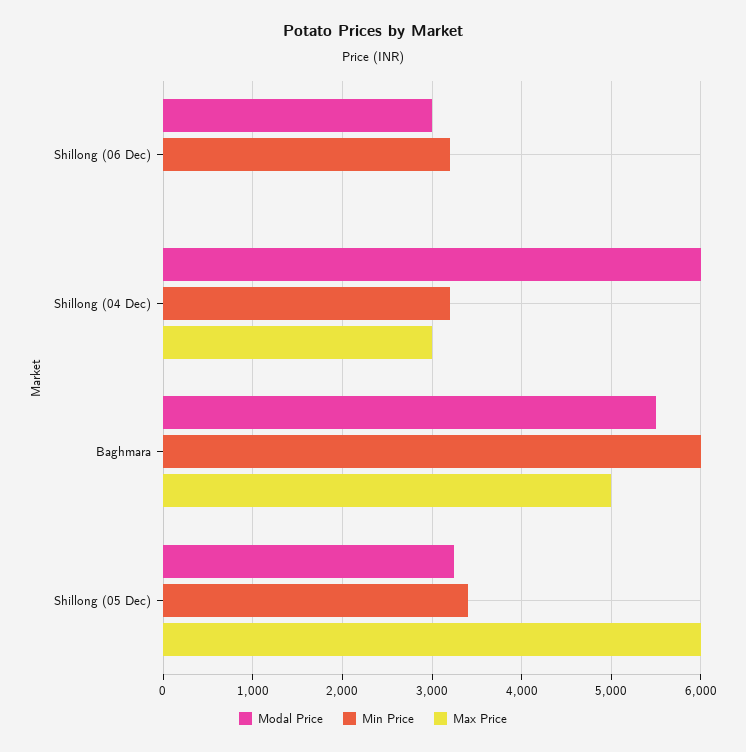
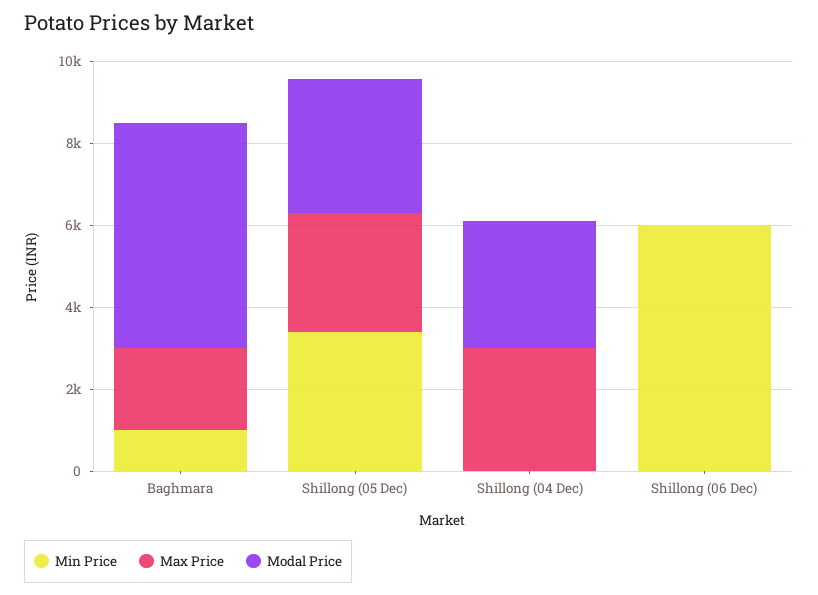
  {
    "Modal Price": {
-     "Shillong (06 Dec)": 3000,
+     "Shillong (06 Dec)": 0,
-     "Shillong (04 Dec)": 6000,
+     "Shillong (04 Dec)": 3000,
      "Baghmara": 5500,
      "Shillong (05 Dec)": 3300
    },
    "Min Price": {
-     "Shillong (06 Dec)": 3200,
+     "Shillong (06 Dec)": 6000,
-     "Shillong (04 Dec)": 3200,
+     "Shillong (04 Dec)": 0,
-     "Baghmara": 6000,
+     "Baghmara": 1000,
      "Shillong (05 Dec)": 3400
    },
    "Max Price": {
      "Shillong (06 Dec)": 0,
      "Shillong (04 Dec)": 3000,
-     "Baghmara": 5000,
+     "Baghmara": 2000,
-     "Shillong (05 Dec)": 6000
+     "Shillong (05 Dec)": 3000
    }
  }

